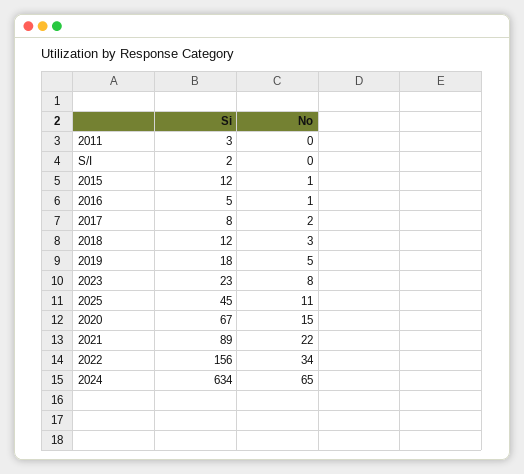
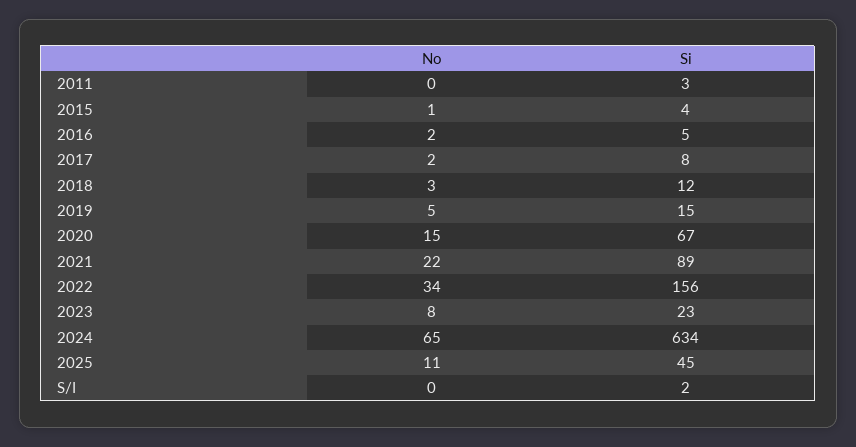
  {
    "Si": {
      "2011": 3,
      "S/I": 2,
-     "2015": 12,
+     "2015": 4,
      "2016": 5,
      "2017": 8,
      "2018": 12,
-     "2019": 18,
+     "2019": 15,
      "2023": 23,
      "2025": 45,
      "2020": 67,
      "2021": 89,
      "2022": 156,
      "2024": 634
    },
    "No": {
      "2011": 0,
      "S/I": 0,
      "2015": 1,
-     "2016": 1,
+     "2016": 2,
      "2017": 2,
      "2018": 3,
      "2019": 5,
      "2023": 8,
      "2025": 11,
      "2020": 15,
      "2021": 22,
      "2022": 34,
      "2024": 65
    }
  }

